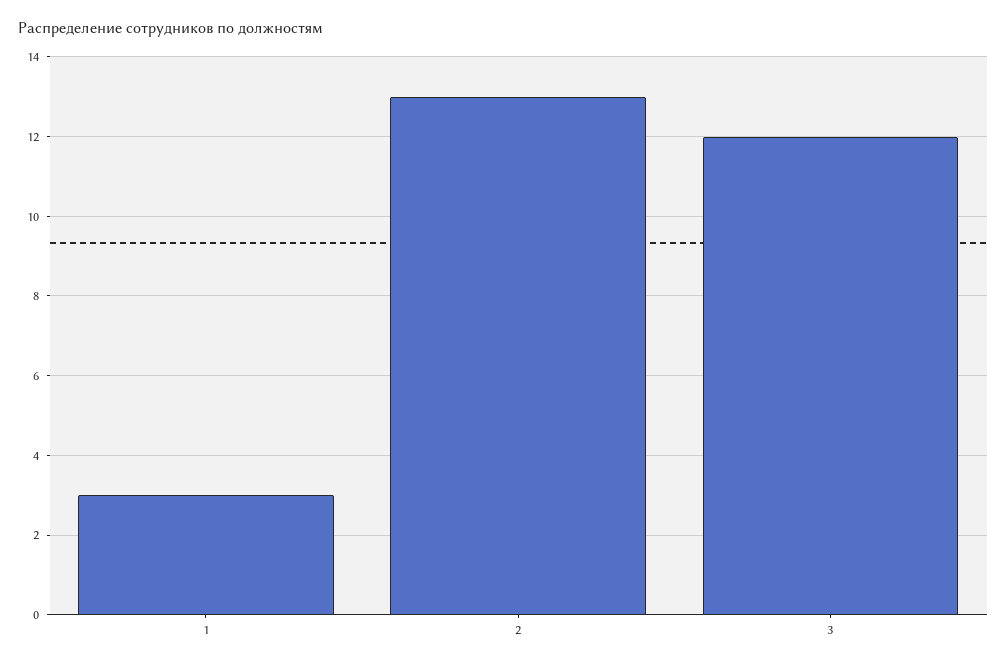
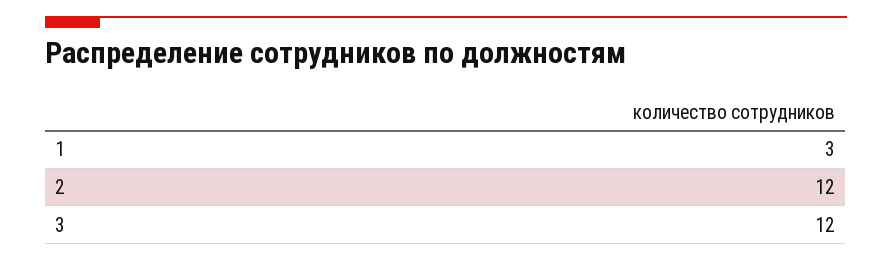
  {
    "1": 3,
-   "2": 13,
+   "2": 12,
    "3": 12
  }

